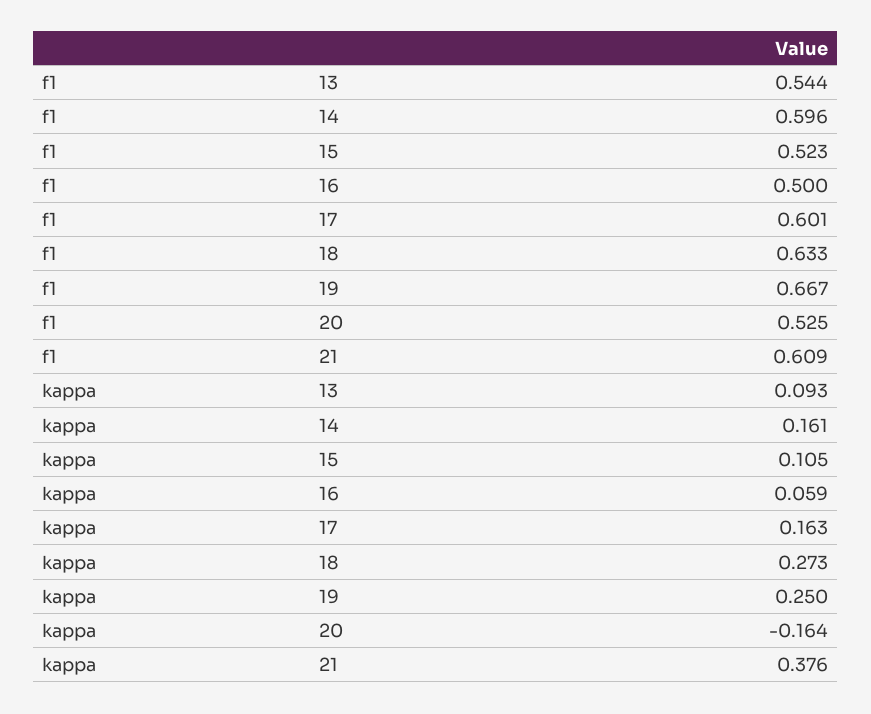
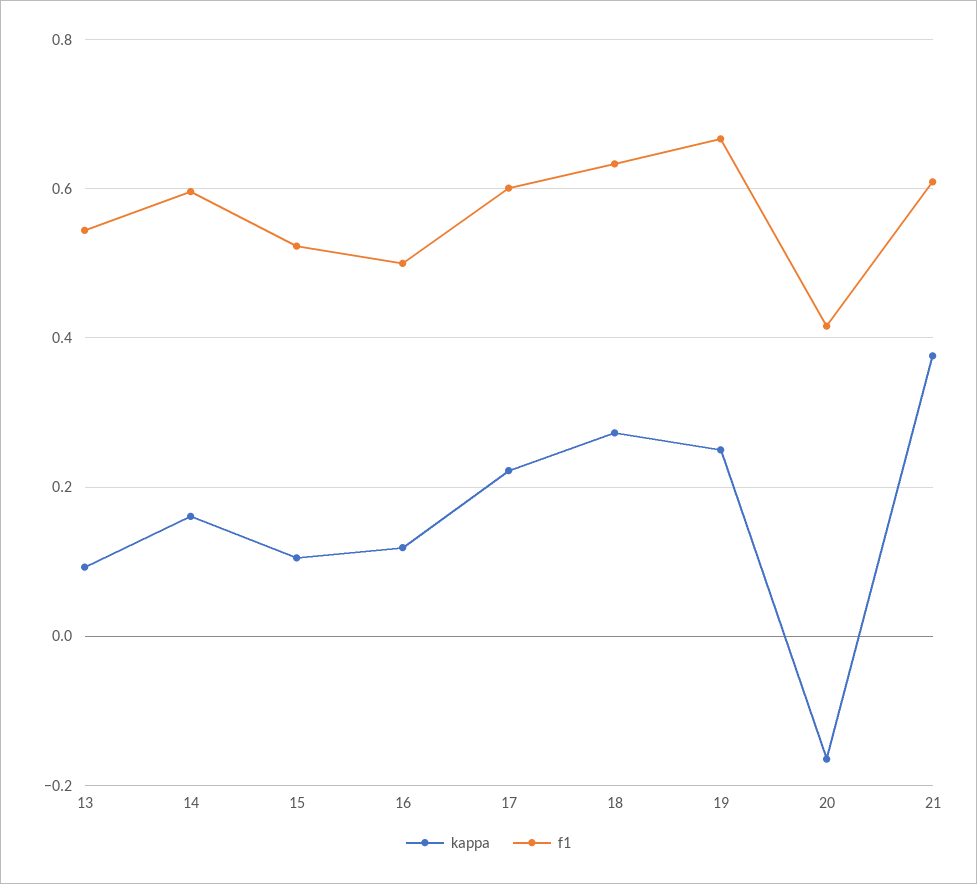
  {
    "f1": {
      "13": 0.544,
      "14": 0.596,
      "15": 0.523,
      "16": 0.5,
      "17": 0.601,
      "18": 0.633,
      "19": 0.667,
-     "20": 0.525,
+     "20": 0.42,
      "21": 0.609
    },
    "kappa": {
      "13": 0.093,
      "14": 0.161,
      "15": 0.105,
-     "16": 0.059,
+     "16": 0.12,
-     "17": 0.163,
+     "17": 0.22,
      "18": 0.273,
      "19": 0.25,
      "20": -0.164,
      "21": 0.376
    }
  }

